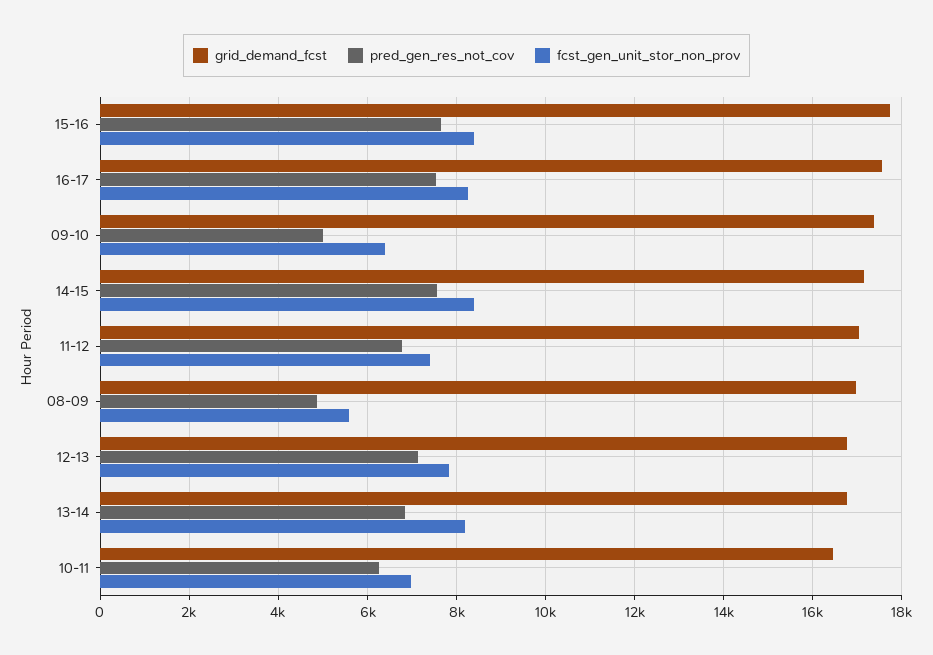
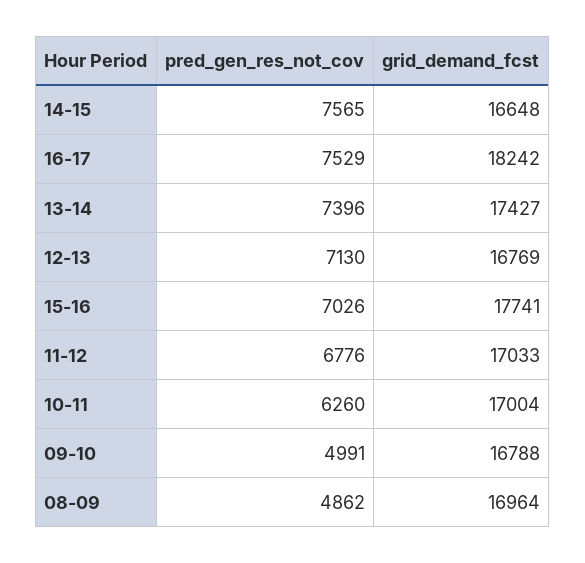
  {
    "grid_demand_fcst": {
      "15-16": 17741,
-     "16-17": 17600,
+     "16-17": 18242,
-     "09-10": 17400,
+     "09-10": 16788,
-     "14-15": 17200,
+     "14-15": 16648,
      "11-12": 17033,
      "08-09": 16964,
      "12-13": 16769,
-     "13-14": 16800,
+     "13-14": 17427,
-     "10-11": 16400
+     "10-11": 17004
    },
    "pred_gen_res_not_cov": {
-     "15-16": 7600,
+     "15-16": 7026,
      "16-17": 7529,
      "09-10": 4991,
      "14-15": 7565,
      "11-12": 6776,
      "08-09": 4862,
      "12-13": 7130,
-     "13-14": 6800,
+     "13-14": 7396,
      "10-11": 6260
-   },
+   }
-   "fcst_gen_unit_stor_non_prov": {
-     "15-16": 8400,
-     "16-17": 8200,
-     "09-10": 6400,
-     "14-15": 8400,
-     "11-12": 7400,
-     "08-09": 5600,
-     "12-13": 7800,
-     "13-14": 8200,
-     "10-11": 7000
-   }
  }

